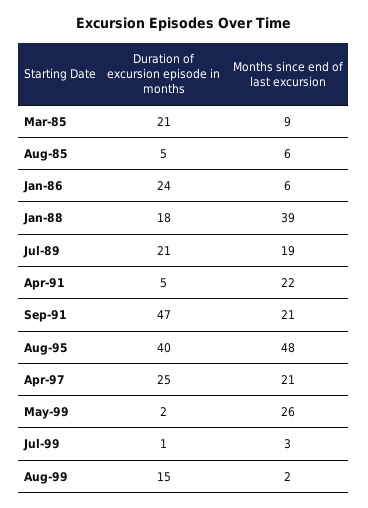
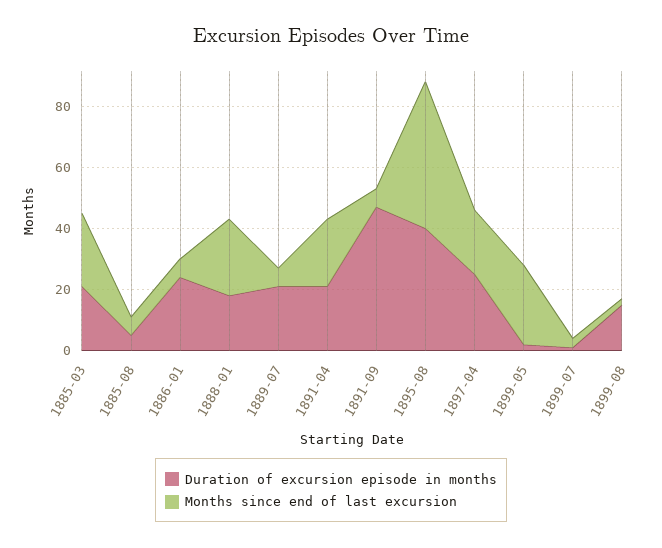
  {
    "Duration of excursion episode in months": {
      "Mar-85": 21,
      "Aug-85": 5,
      "Jan-86": 24,
      "Jan-88": 18,
      "Jul-89": 21,
-     "Apr-91": 5,
+     "Apr-91": 20,
      "Sep-91": 47,
      "Aug-95": 40,
      "Apr-97": 25,
      "May-99": 2,
      "Jul-99": 1,
      "Aug-99": 15
    },
    "Months since end of last excursion": {
-     "Mar-85": 9,
+     "Mar-85": 25,
      "Aug-85": 6,
      "Jan-86": 6,
-     "Jan-88": 39,
+     "Jan-88": 25,
-     "Jul-89": 19,
+     "Jul-89": 5,
      "Apr-91": 22,
-     "Sep-91": 21,
+     "Sep-91": 5,
      "Aug-95": 48,
      "Apr-97": 21,
      "May-99": 26,
      "Jul-99": 3,
      "Aug-99": 2
    }
  }

